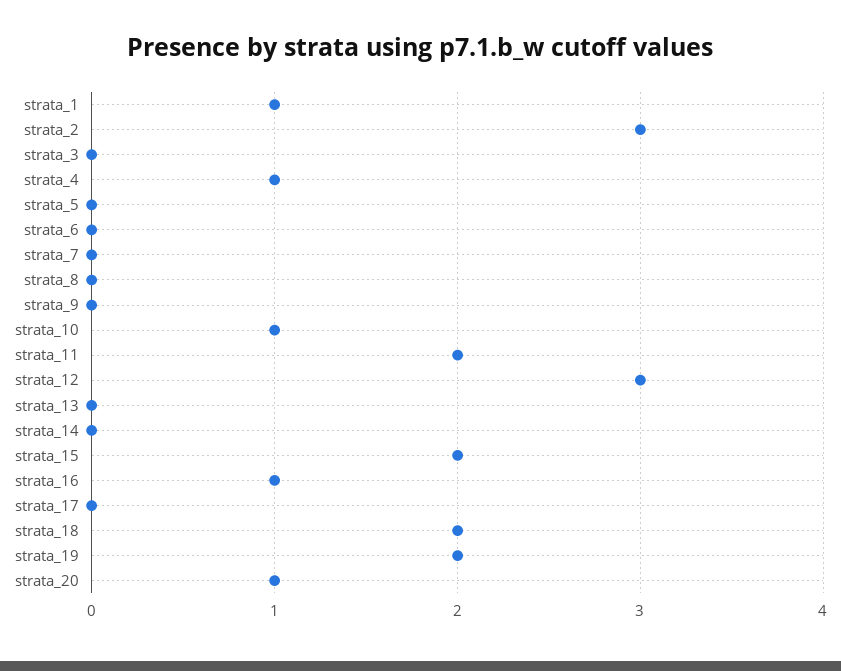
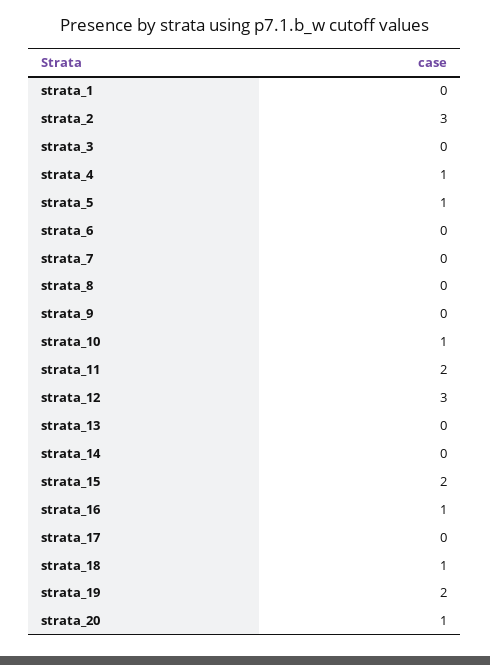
  {
-   "strata_1": 1,
+   "strata_1": 0,
    "strata_2": 3,
    "strata_3": 0,
    "strata_4": 1,
-   "strata_5": 0,
+   "strata_5": 1,
    "strata_6": 0,
    "strata_7": 0,
    "strata_8": 0,
    "strata_9": 0,
    "strata_10": 1,
    "strata_11": 2,
    "strata_12": 3,
    "strata_13": 0,
    "strata_14": 0,
    "strata_15": 2,
    "strata_16": 1,
    "strata_17": 0,
-   "strata_18": 2,
+   "strata_18": 1,
    "strata_19": 2,
    "strata_20": 1
  }

